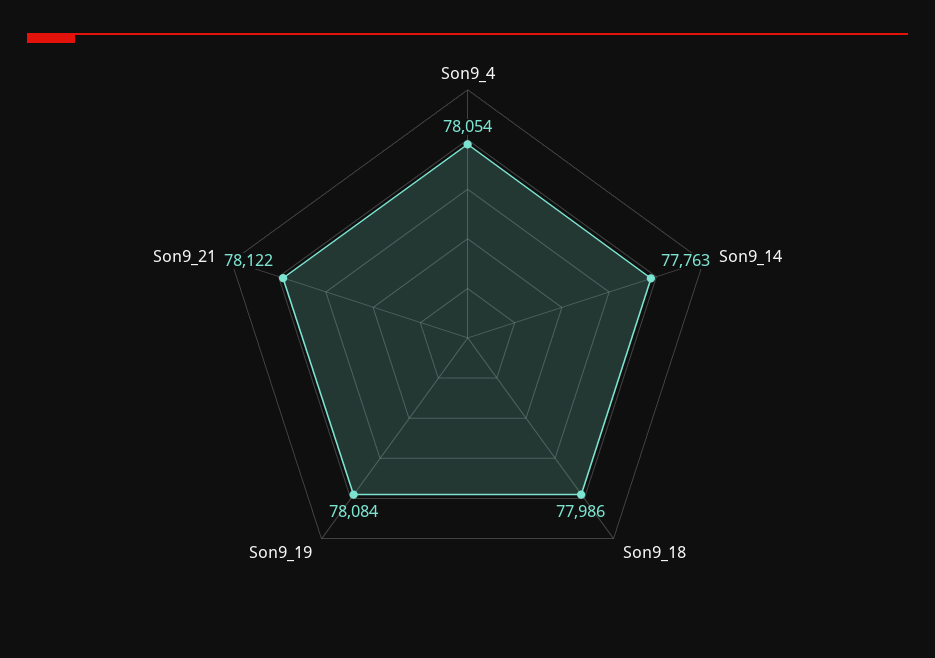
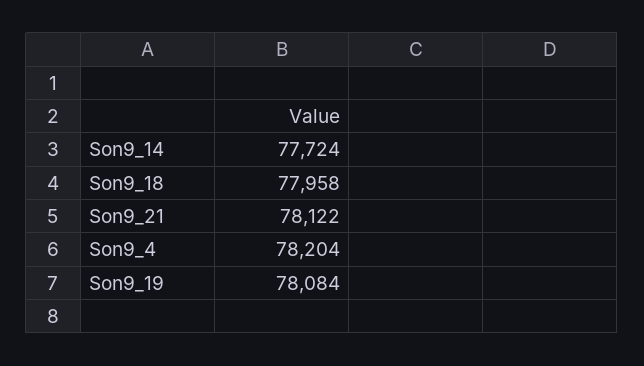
  {
-   "Son9_4": 78054,
+   "Son9_4": 78204,
-   "Son9_14": 77763,
+   "Son9_14": 77724,
-   "Son9_18": 77986,
+   "Son9_18": 77958,
    "Son9_19": 78084,
    "Son9_21": 78122
  }

